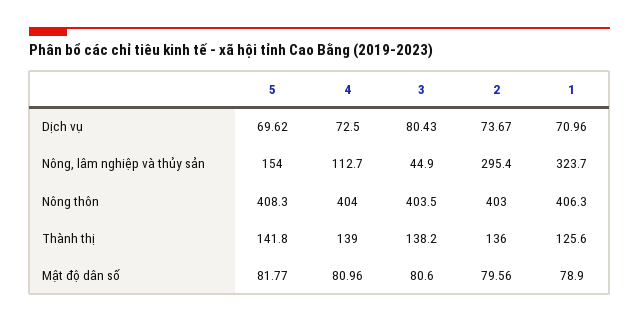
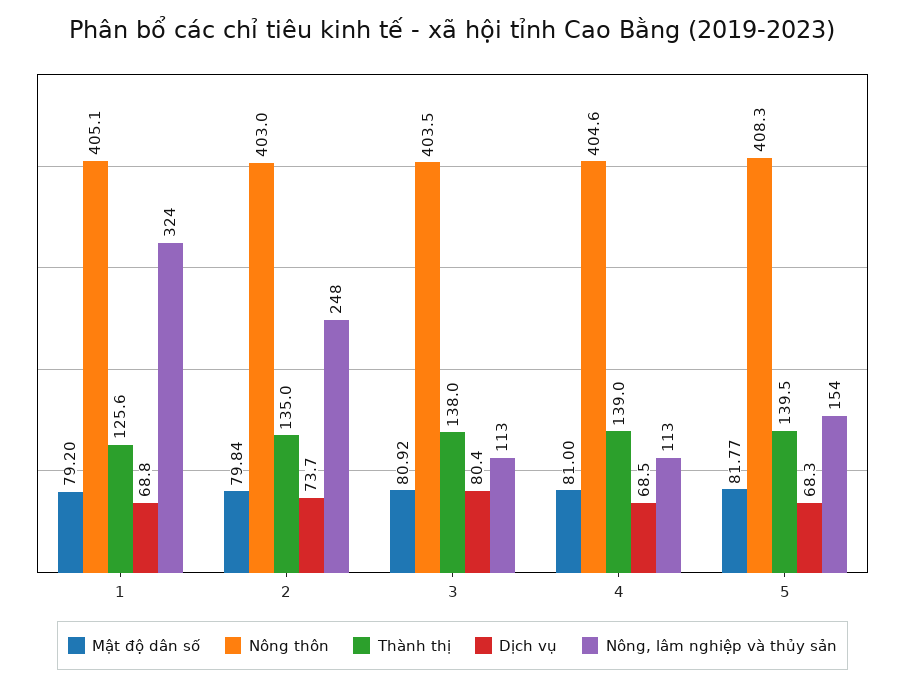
  {
    "Dịch vụ": {
-     "5": 69.62,
+     "5": 68.3,
-     "4": 72.5,
+     "4": 68.5,
      "3": 80.43,
      "2": 73.67,
-     "1": 70.96
+     "1": 68.8
    },
    "Nông, lâm nghiệp và thủy sản": {
      "5": 154,
      "4": 112.7,
-     "3": 44.9,
+     "3": 113,
-     "2": 295.4,
+     "2": 248,
      "1": 323.7
    },
    "Nông thôn": {
      "5": 408.3,
-     "4": 404,
+     "4": 404.6,
      "3": 403.5,
      "2": 403,
-     "1": 406.3
+     "1": 405.1
    },
    "Thành thị": {
-     "5": 141.8,
+     "5": 139.5,
      "4": 139,
-     "3": 138.2,
+     "3": 138,
-     "2": 136,
+     "2": 135,
      "1": 125.6
    },
    "Mật độ dân số": {
      "5": 81.77,
-     "4": 80.96,
+     "4": 81,
-     "3": 80.6,
+     "3": 80.92,
-     "2": 79.56,
+     "2": 79.84,
-     "1": 78.9
+     "1": 79.2
    }
  }

